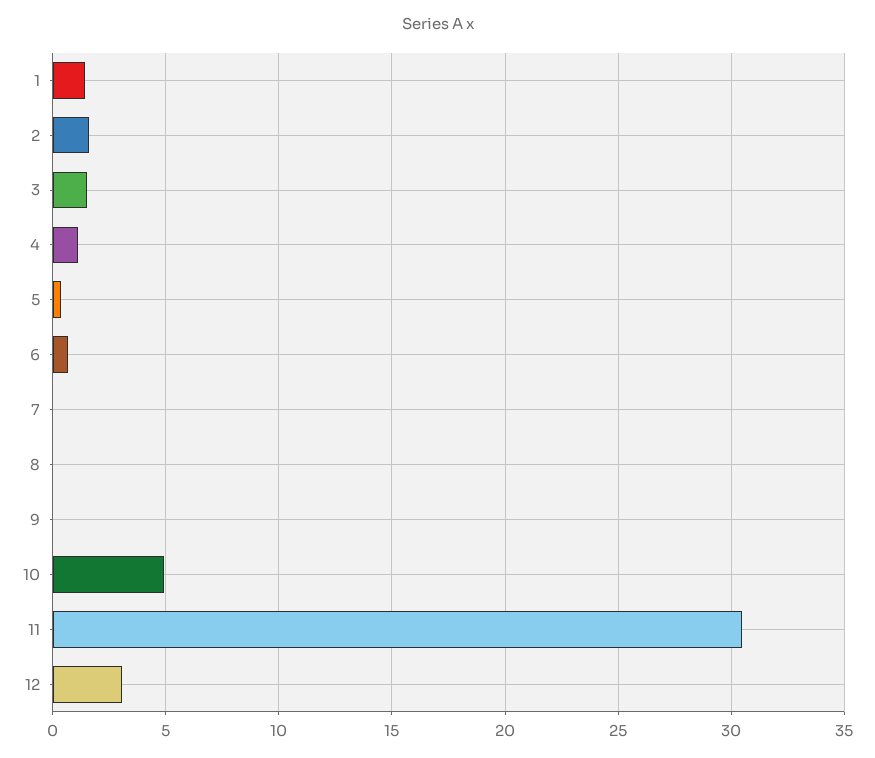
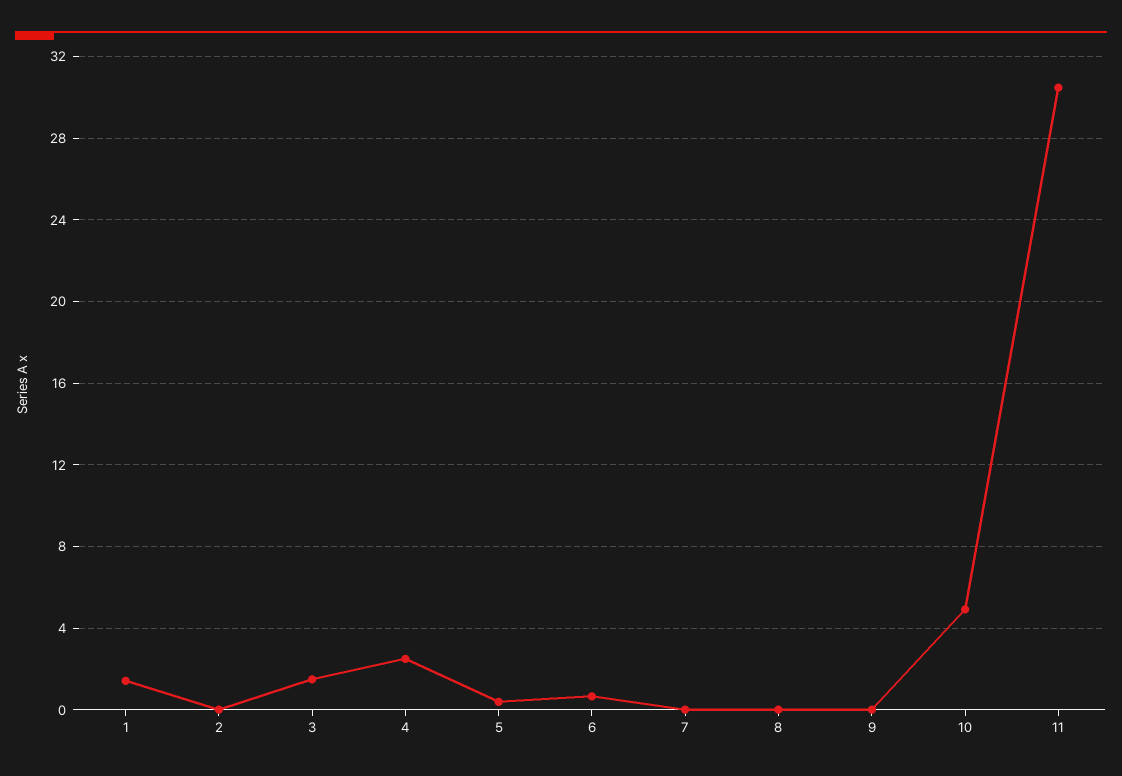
  {
    "1": 1.5,
-   "2": 1.5,
+   "2": 0,
    "3": 1.5,
-   "4": 1,
+   "4": 2.5,
    "5": 0.5,
    "6": 0.5,
    "7": 0,
    "8": 0,
    "9": 0,
    "10": 5,
-   "11": 30.5,
+   "11": 30.5
-   "12": 3
  }

